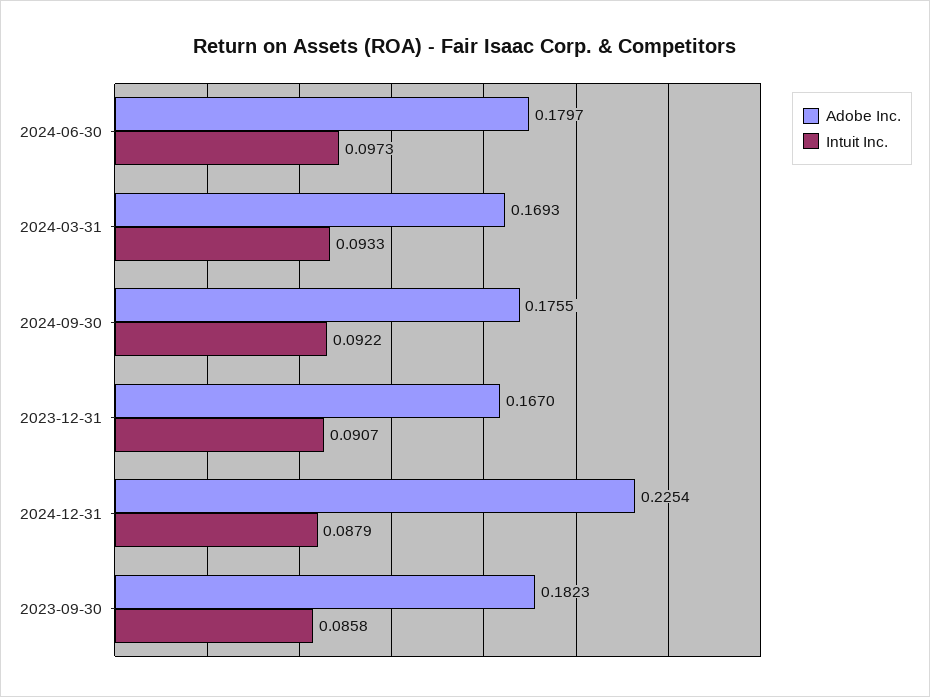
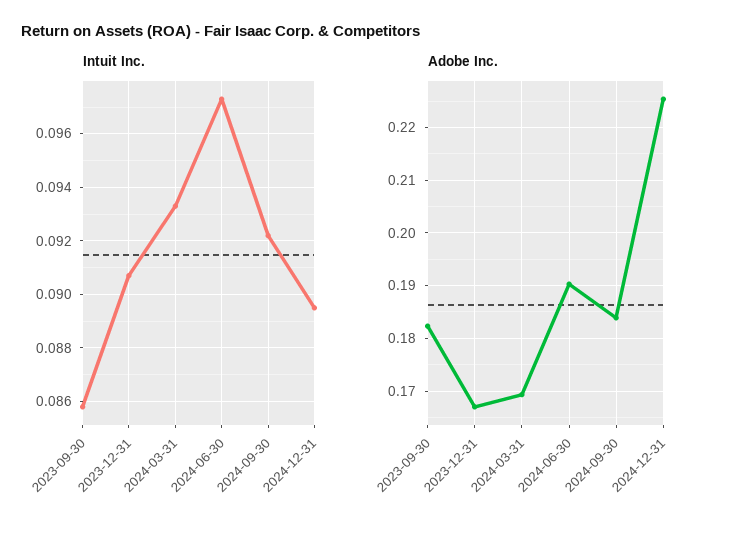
  {
    "Adobe Inc.": {
-     "2024-06-30": 0.1797,
+     "2024-06-30": 0.19,
      "2024-03-31": 0.1693,
-     "2024-09-30": 0.1755,
+     "2024-09-30": 0.184,
      "2023-12-31": 0.167,
      "2024-12-31": 0.2254,
      "2023-09-30": 0.1823
    },
    "Intuit Inc.": {
      "2024-06-30": 0.0973,
      "2024-03-31": 0.0933,
      "2024-09-30": 0.0922,
      "2023-12-31": 0.0907,
-     "2024-12-31": 0.0879,
+     "2024-12-31": 0.0895,
      "2023-09-30": 0.0858
    }
  }

